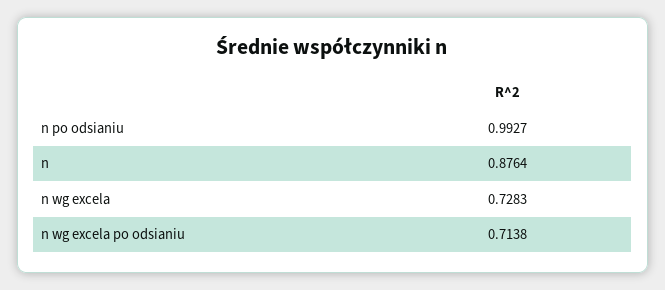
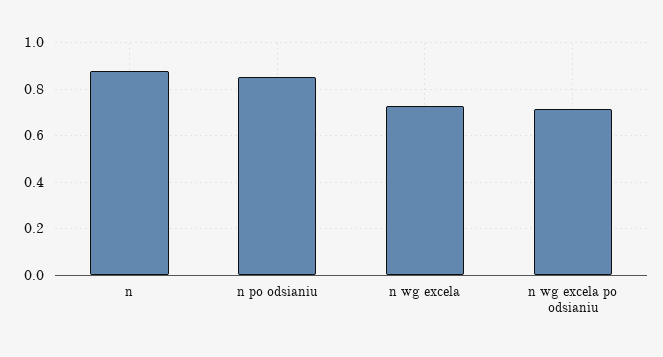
  {
-   "n po odsianiu": 0.9927,
+   "n po odsianiu": 0.85,
    "n": 0.8764,
    "n wg excela": 0.7283,
    "n wg excela po odsianiu": 0.7138
  }

